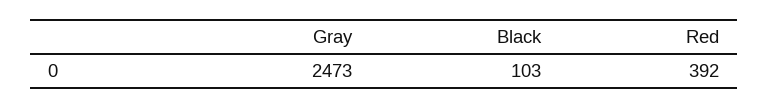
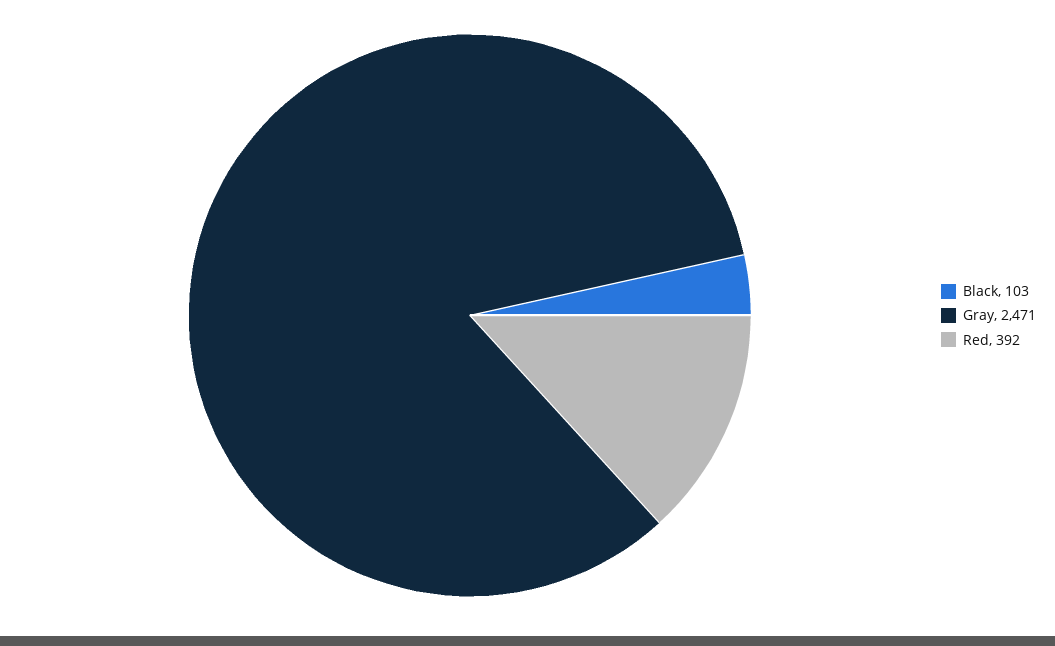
  {
-   "Gray": 2473,
+   "Gray": 2471,
    "Black": 103,
    "Red": 392
  }

